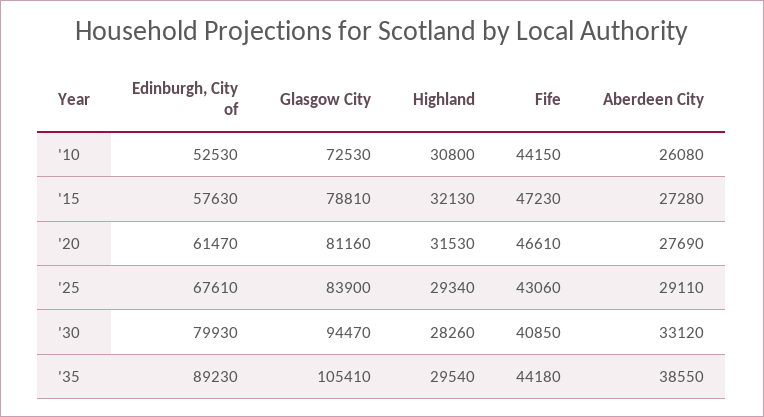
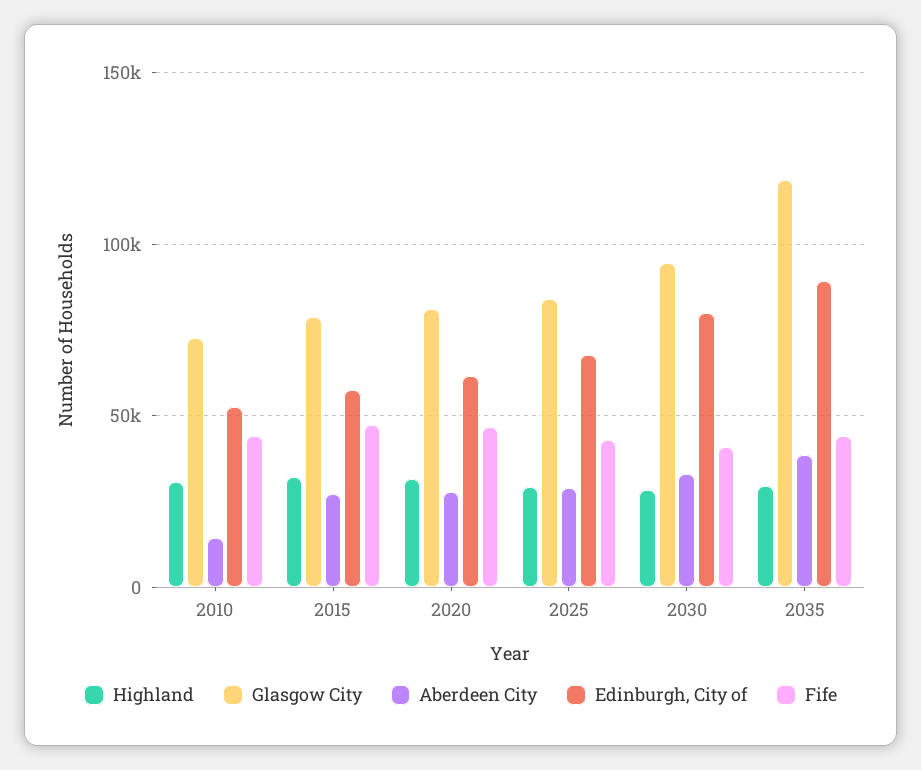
  {
    "Edinburgh, City of": {
      "'10": 52530,
      "'15": 57630,
      "'20": 61470,
      "'25": 67610,
      "'30": 79930,
      "'35": 89230
    },
    "Glasgow City": {
      "'10": 72530,
      "'15": 78810,
      "'20": 81160,
      "'25": 83900,
      "'30": 94470,
-     "'35": 105410
+     "'35": 120000
    },
    "Highland": {
      "'10": 30800,
      "'15": 32130,
      "'20": 31530,
      "'25": 29340,
      "'30": 28260,
      "'35": 29540
    },
    "Fife": {
      "'10": 44150,
      "'15": 47230,
      "'20": 46610,
      "'25": 43060,
      "'30": 40850,
      "'35": 44180
    },
    "Aberdeen City": {
-     "'10": 26080,
+     "'10": 15000,
      "'15": 27280,
      "'20": 27690,
      "'25": 29110,
      "'30": 33120,
      "'35": 38550
    }
  }

